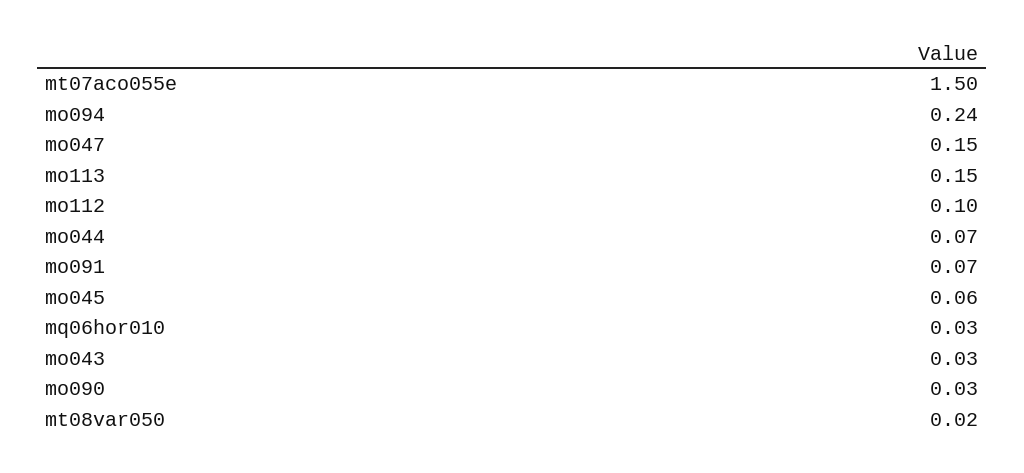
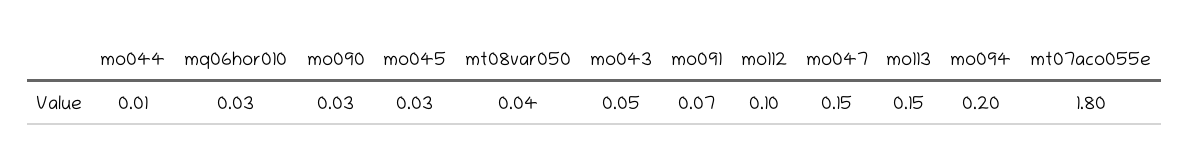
  {
-   "mt07aco055e": 1.5,
+   "mt07aco055e": 1.8,
-   "mo094": 0.24,
+   "mo094": 0.2,
    "mo047": 0.15,
    "mo113": 0.15,
    "mo112": 0.1,
-   "mo044": 0.07,
+   "mo044": 0.01,
    "mo091": 0.07,
-   "mo045": 0.06,
+   "mo045": 0.03,
    "mq06hor010": 0.03,
-   "mo043": 0.03,
+   "mo043": 0.05,
    "mo090": 0.03,
-   "mt08var050": 0.02
+   "mt08var050": 0.04
  }

